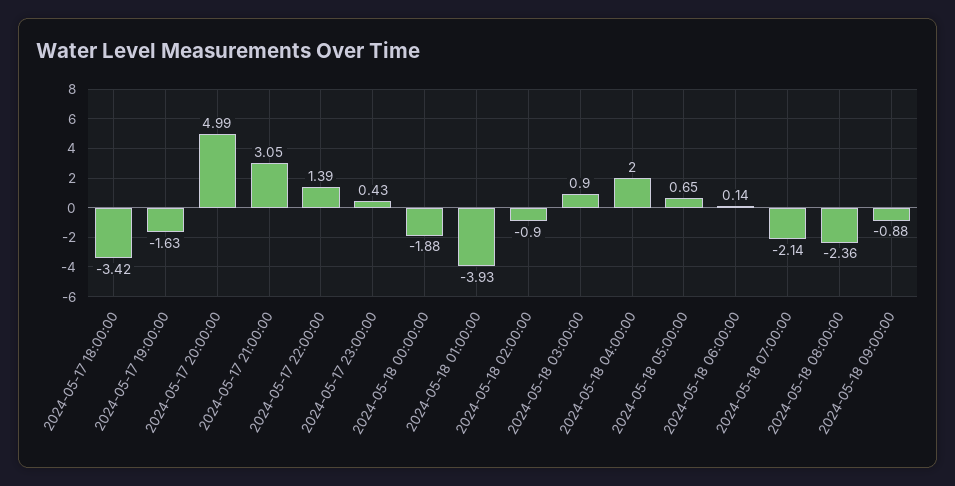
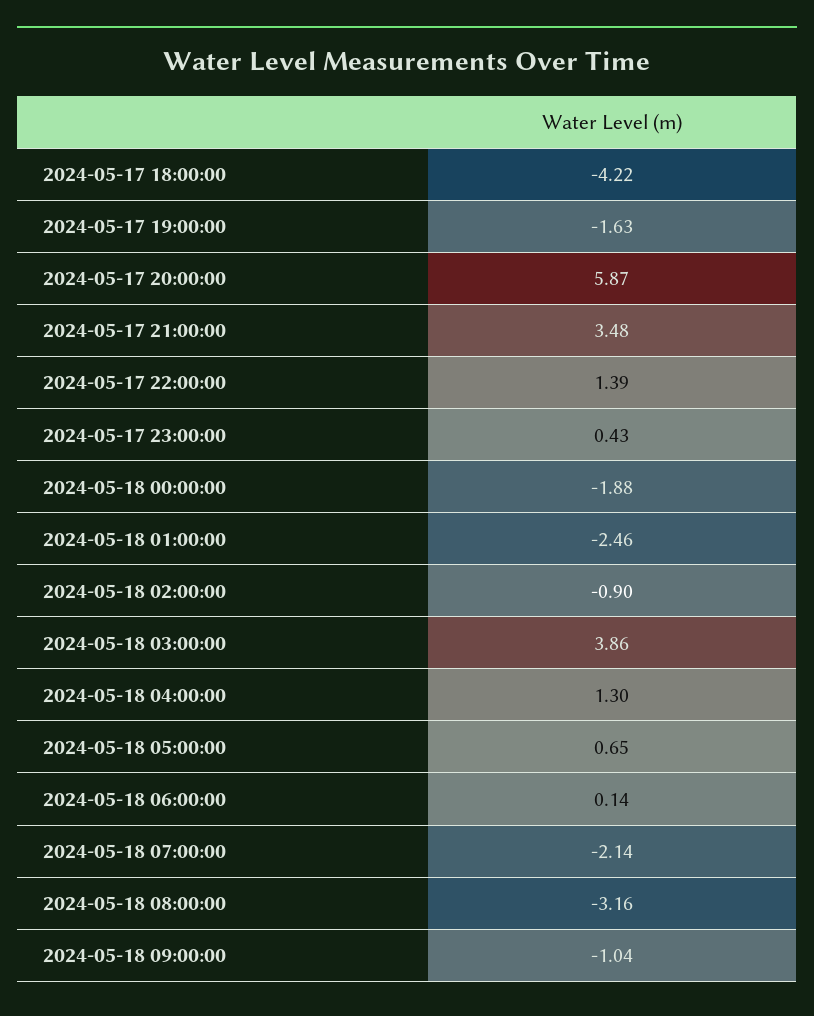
  {
-   "2024-05-17 18:00:00": -3.42,
+   "2024-05-17 18:00:00": -4.22,
    "2024-05-17 19:00:00": -1.63,
-   "2024-05-17 20:00:00": 4.99,
+   "2024-05-17 20:00:00": 5.87,
-   "2024-05-17 21:00:00": 3.05,
+   "2024-05-17 21:00:00": 3.48,
    "2024-05-17 22:00:00": 1.39,
    "2024-05-17 23:00:00": 0.43,
    "2024-05-18 00:00:00": -1.88,
-   "2024-05-18 01:00:00": -3.93,
+   "2024-05-18 01:00:00": -2.46,
    "2024-05-18 02:00:00": -0.9,
-   "2024-05-18 03:00:00": 0.9,
+   "2024-05-18 03:00:00": 3.86,
-   "2024-05-18 04:00:00": 2,
+   "2024-05-18 04:00:00": 1.3,
    "2024-05-18 05:00:00": 0.65,
    "2024-05-18 06:00:00": 0.14,
    "2024-05-18 07:00:00": -2.14,
-   "2024-05-18 08:00:00": -2.36,
+   "2024-05-18 08:00:00": -3.16,
-   "2024-05-18 09:00:00": -0.88
+   "2024-05-18 09:00:00": -1.04
  }

